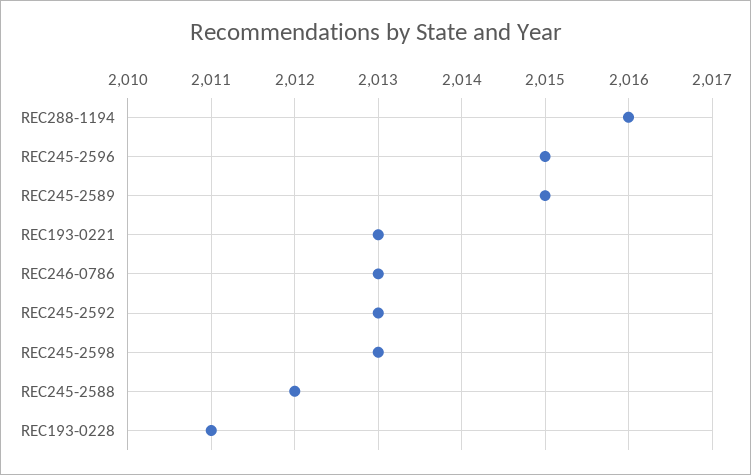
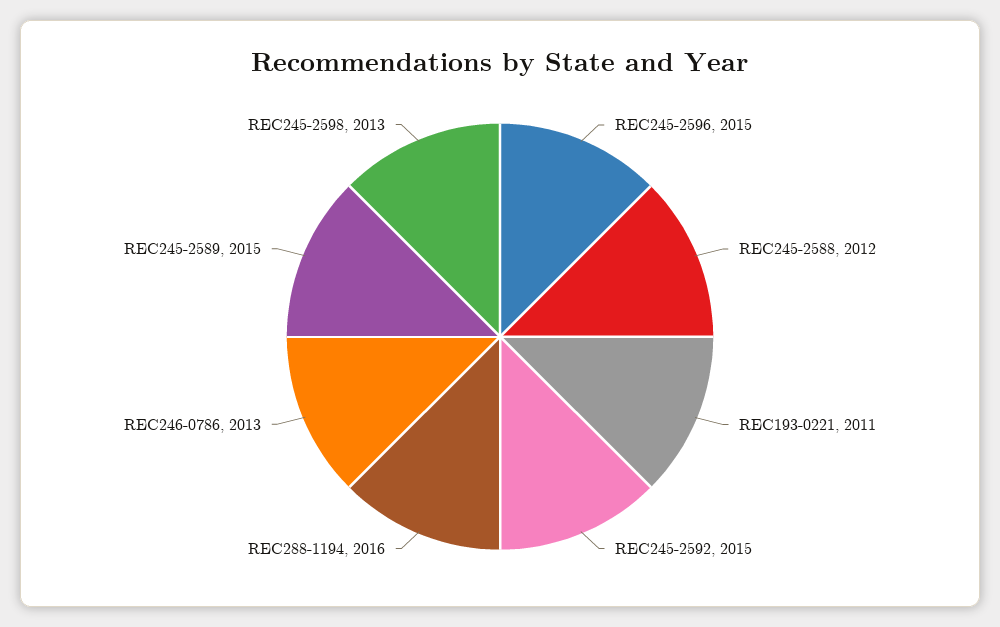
  {
    "REC288-1194": 2016,
    "REC245-2596": 2015,
    "REC245-2589": 2015,
-   "REC193-0221": 2013,
+   "REC193-0221": 2011,
    "REC246-0786": 2013,
-   "REC245-2592": 2013,
+   "REC245-2592": 2015,
    "REC245-2598": 2013,
-   "REC245-2588": 2012,
+   "REC245-2588": 2012
-   "REC193-0228": 2011
  }

